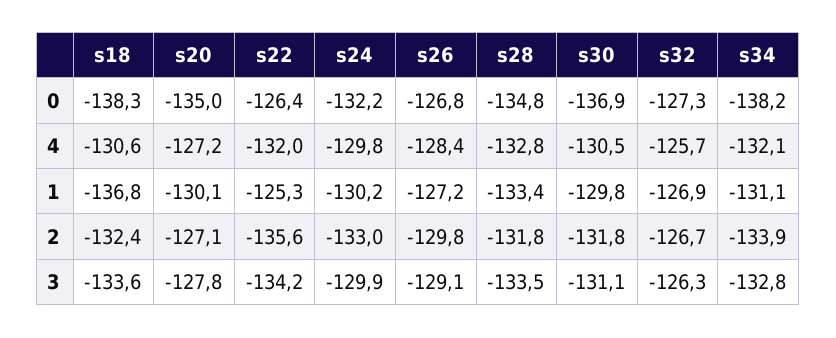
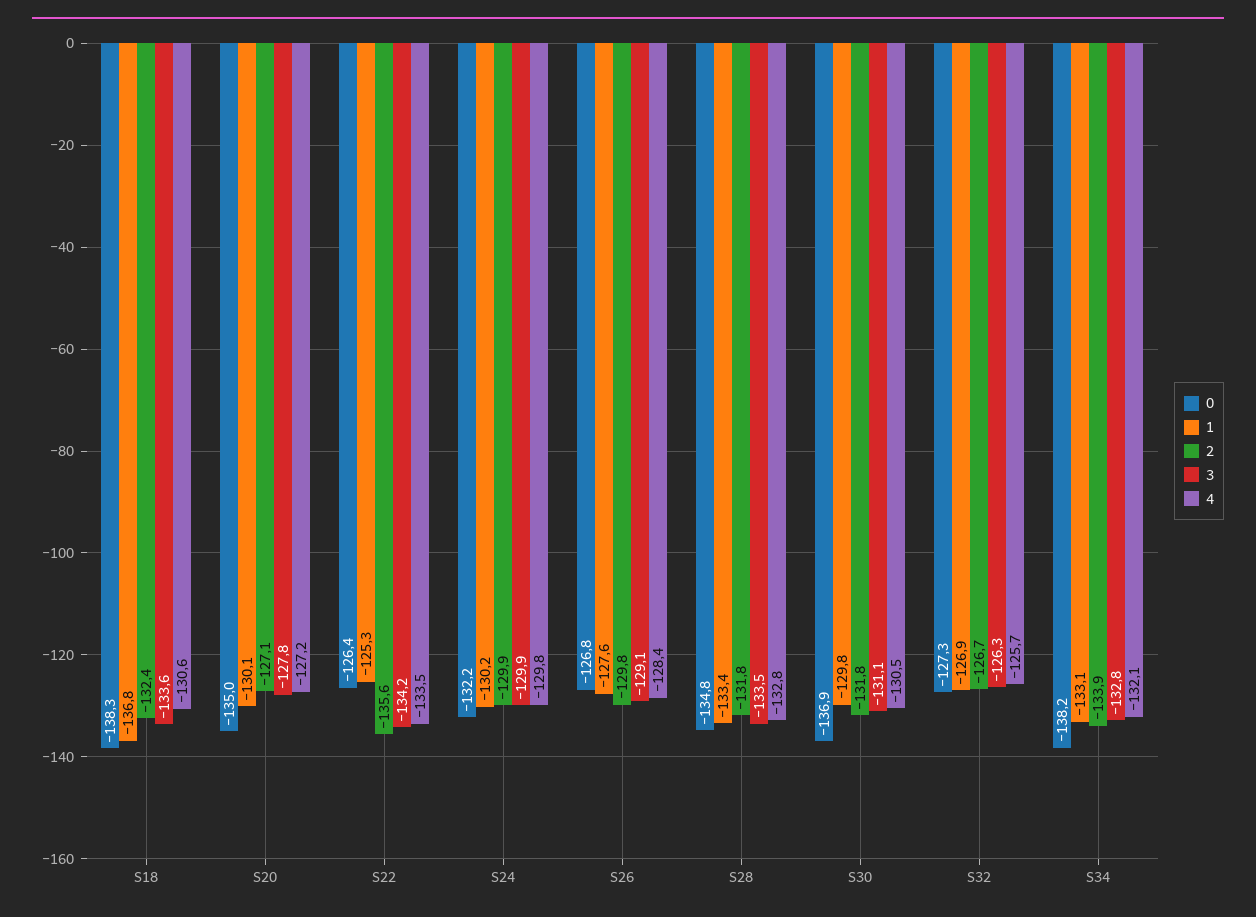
  {
    "0": {
      "s18": -138.3,
      "s20": -135,
      "s22": -126.4,
      "s24": -132.2,
      "s26": -126.8,
      "s28": -134.8,
      "s30": -136.9,
      "s32": -127.3,
      "s34": -138.2
    },
    "4": {
      "s18": -130.6,
      "s20": -127.2,
-     "s22": -132,
+     "s22": -133.5,
      "s24": -129.8,
      "s26": -128.4,
      "s28": -132.8,
      "s30": -130.5,
      "s32": -125.7,
      "s34": -132.1
    },
    "1": {
      "s18": -136.8,
      "s20": -130.1,
      "s22": -125.3,
      "s24": -130.2,
-     "s26": -127.2,
+     "s26": -127.6,
      "s28": -133.4,
      "s30": -129.8,
      "s32": -126.9,
-     "s34": -131.1
+     "s34": -133.1
    },
    "2": {
      "s18": -132.4,
      "s20": -127.1,
      "s22": -135.6,
-     "s24": -133,
+     "s24": -129.9,
      "s26": -129.8,
      "s28": -131.8,
      "s30": -131.8,
      "s32": -126.7,
      "s34": -133.9
    },
    "3": {
      "s18": -133.6,
      "s20": -127.8,
      "s22": -134.2,
      "s24": -129.9,
      "s26": -129.1,
      "s28": -133.5,
      "s30": -131.1,
      "s32": -126.3,
      "s34": -132.8
    }
  }

